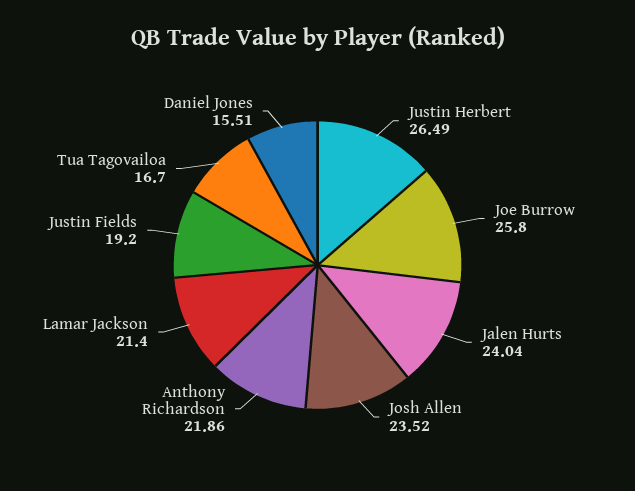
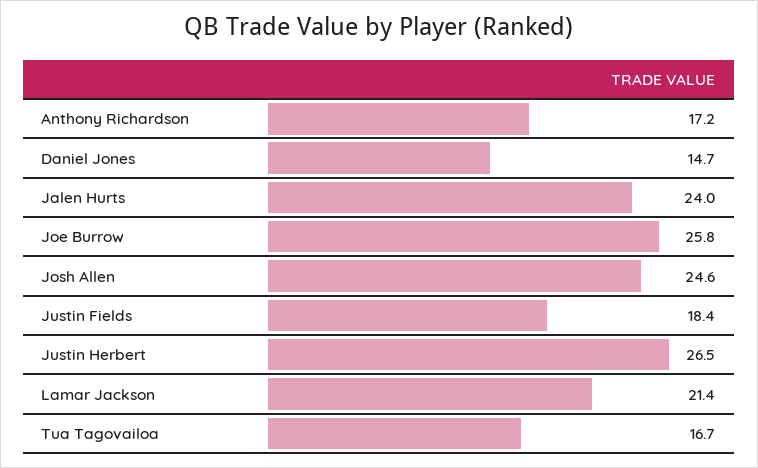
  {
    "Justin Herbert": 26.49,
    "Joe Burrow": 25.8,
    "Jalen Hurts": 24.04,
-   "Josh Allen": 23.52,
+   "Josh Allen": 24.6,
-   "Anthony Richardson": 21.86,
+   "Anthony Richardson": 17.2,
    "Lamar Jackson": 21.4,
-   "Justin Fields": 19.2,
+   "Justin Fields": 18.4,
    "Tua Tagovailoa": 16.7,
-   "Daniel Jones": 15.51
+   "Daniel Jones": 14.7
  }

